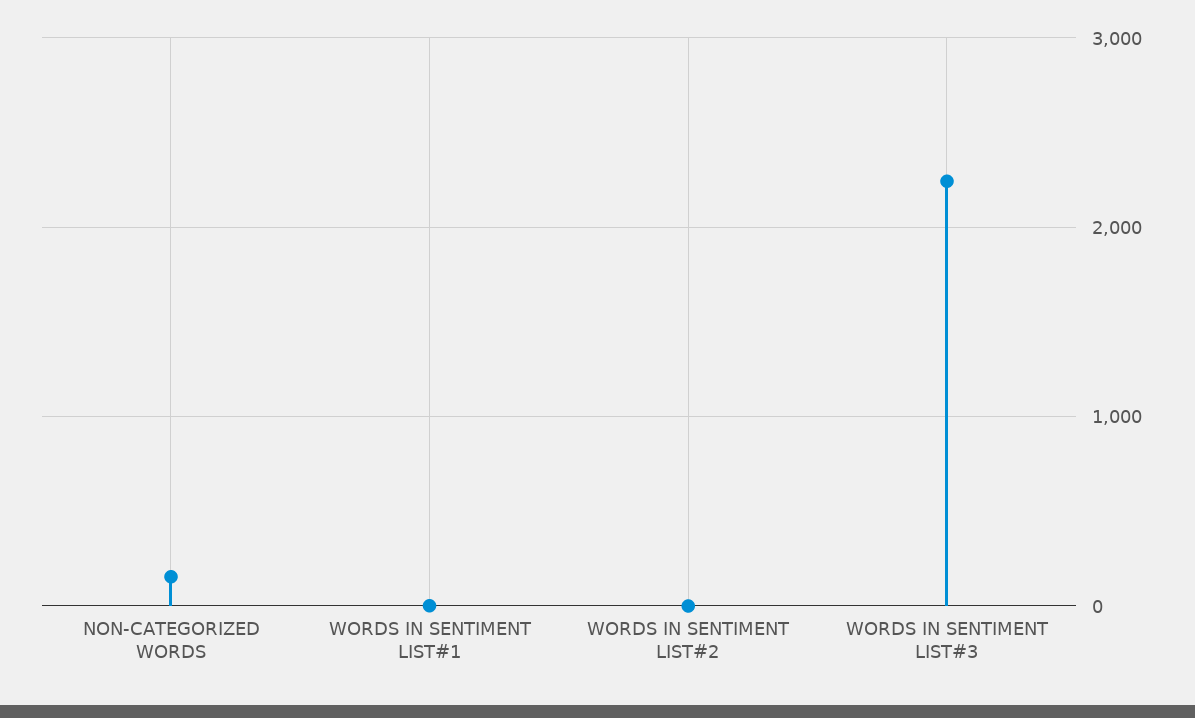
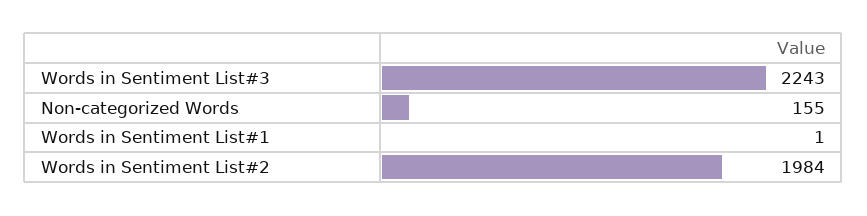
  {
    "NON-CATEGORIZED WORDS": 155,
    "WORDS IN SENTIMENT LIST#1": 1,
-   "WORDS IN SENTIMENT LIST#2": 0,
+   "WORDS IN SENTIMENT LIST#2": 1984,
    "WORDS IN SENTIMENT LIST#3": 2243
  }

